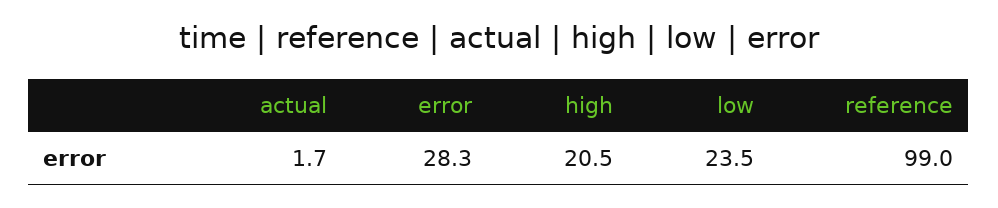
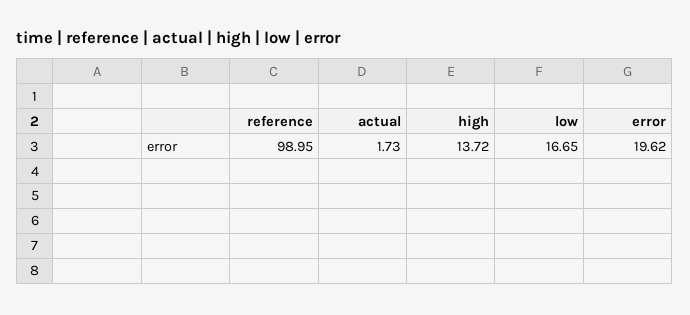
  {
    "actual": 1.73,
-   "error": 28.3,
+   "error": 19.62,
-   "high": 20.5,
+   "high": 13.72,
-   "low": 23.5,
+   "low": 16.65,
    "reference": 98.95
  }

